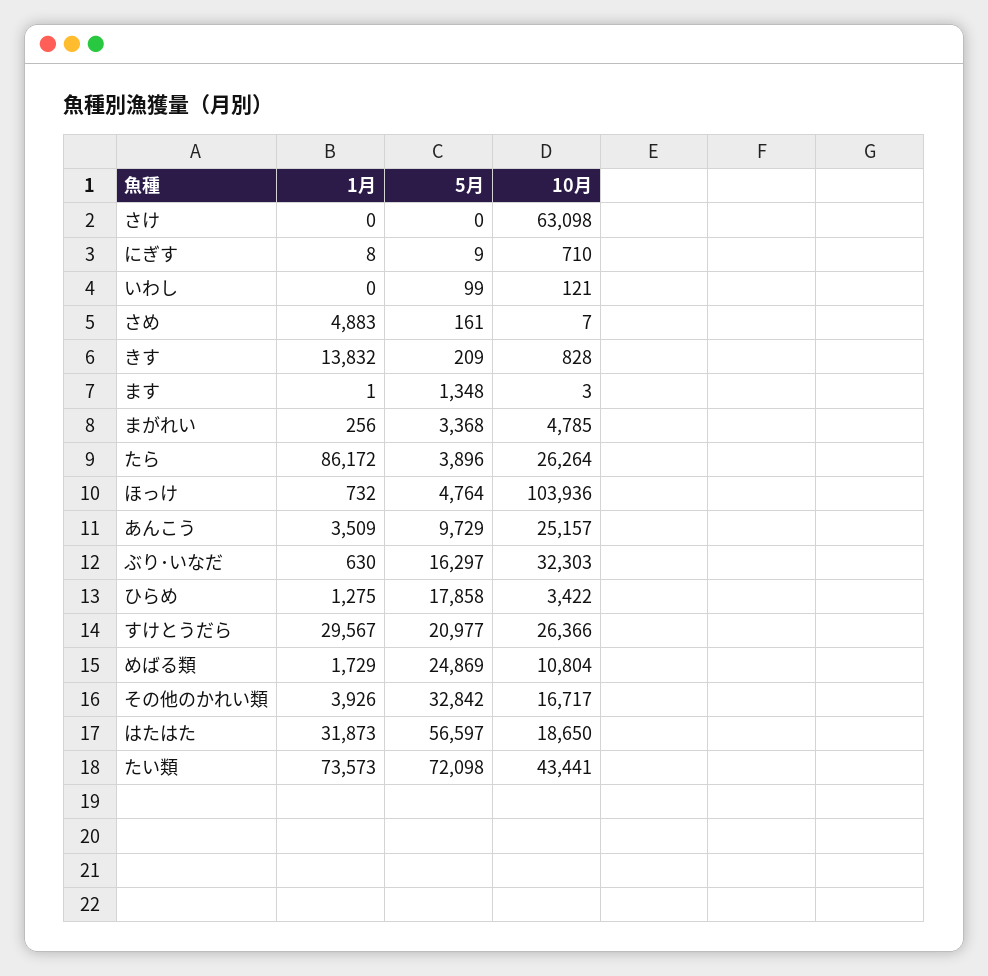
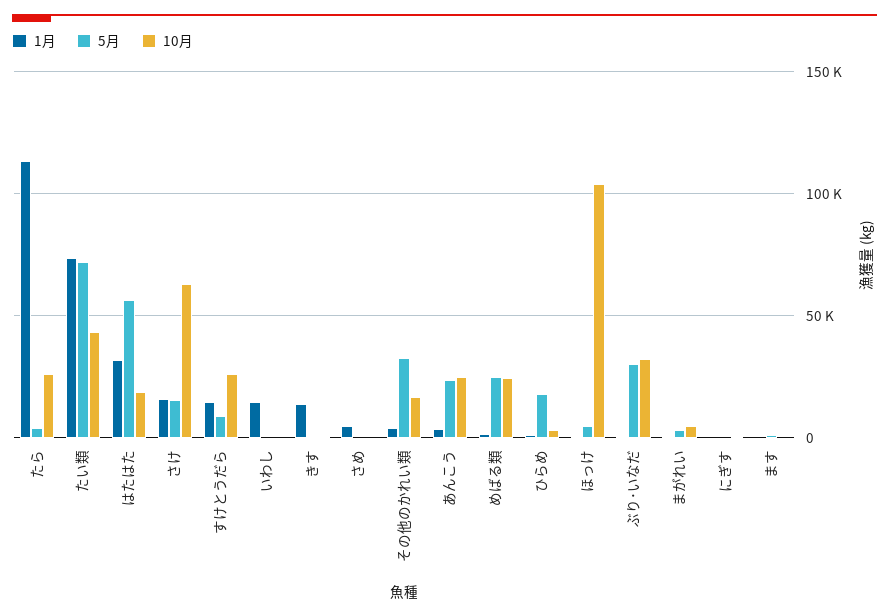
  {
    "1月": {
-     "さけ": 0,
+     "さけ": 15000,
      "にぎす": 8,
-     "いわし": 0,
+     "いわし": 15000,
      "さめ": 4883,
      "きす": 13832,
      "ます": 1,
      "まがれい": 256,
-     "たら": 86172,
+     "たら": 115000,
      "ほっけ": 732,
      "あんこう": 3509,
      "ぶり･いなだ": 630,
      "ひらめ": 1275,
-     "すけとうだら": 29567,
+     "すけとうだら": 15000,
      "めばる類": 1729,
      "その他のかれい類": 3926,
      "はたはた": 31873,
      "たい類": 73573
    },
    "5月": {
-     "さけ": 0,
+     "さけ": 15000,
      "にぎす": 9,
      "いわし": 99,
      "さめ": 161,
      "きす": 209,
      "ます": 1348,
      "まがれい": 3368,
      "たら": 3896,
      "ほっけ": 4764,
-     "あんこう": 9729,
+     "あんこう": 25000,
-     "ぶり･いなだ": 16297,
+     "ぶり･いなだ": 30000,
      "ひらめ": 17858,
-     "すけとうだら": 20977,
+     "すけとうだら": 10000,
      "めばる類": 24869,
      "その他のかれい類": 32842,
      "はたはた": 56597,
      "たい類": 72098
    },
    "10月": {
      "さけ": 63098,
      "にぎす": 710,
      "いわし": 121,
      "さめ": 7,
      "きす": 828,
      "ます": 3,
      "まがれい": 4785,
      "たら": 26264,
      "ほっけ": 103936,
      "あんこう": 25157,
      "ぶり･いなだ": 32303,
      "ひらめ": 3422,
      "すけとうだら": 26366,
-     "めばる類": 10804,
+     "めばる類": 25000,
      "その他のかれい類": 16717,
      "はたはた": 18650,
      "たい類": 43441
    }
  }

